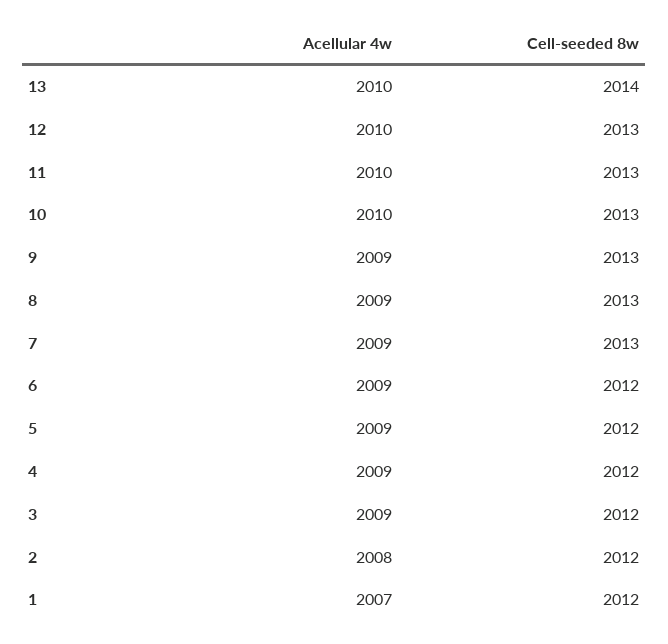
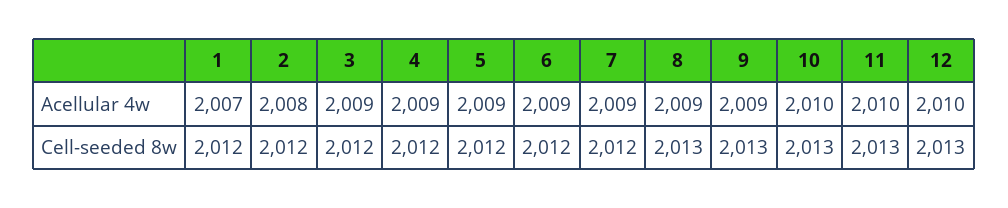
  {
    "Acellular 4w": {
-     "13": 2010,
      "12": 2010,
      "11": 2010,
      "10": 2010,
      "9": 2009,
      "8": 2009,
      "7": 2009,
      "6": 2009,
      "5": 2009,
      "4": 2009,
      "3": 2009,
      "2": 2008,
      "1": 2007
    },
    "Cell-seeded 8w": {
-     "13": 2014,
      "12": 2013,
      "11": 2013,
      "10": 2013,
      "9": 2013,
      "8": 2013,
-     "7": 2013,
+     "7": 2012,
      "6": 2012,
      "5": 2012,
      "4": 2012,
      "3": 2012,
      "2": 2012,
      "1": 2012
    }
  }

